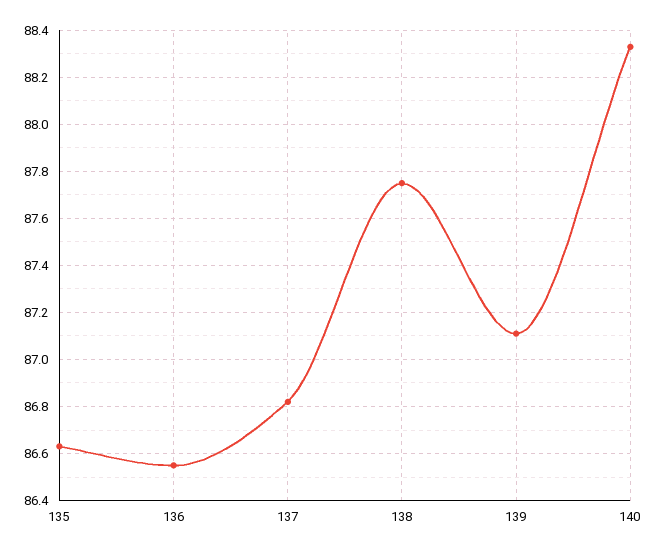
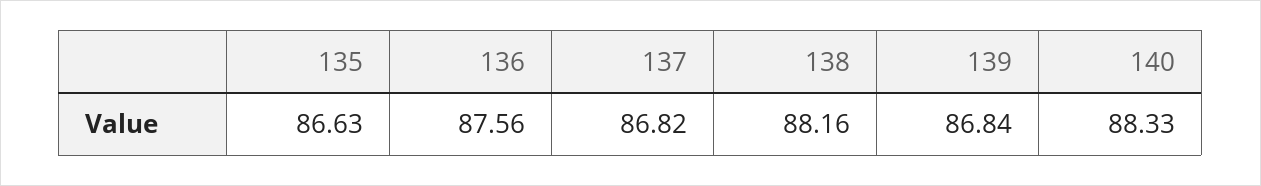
  {
    "135": 86.63,
-   "136": 86.55,
+   "136": 87.56,
    "137": 86.82,
-   "138": 87.75,
+   "138": 88.16,
-   "139": 87.1,
+   "139": 86.84,
    "140": 88.33
  }

